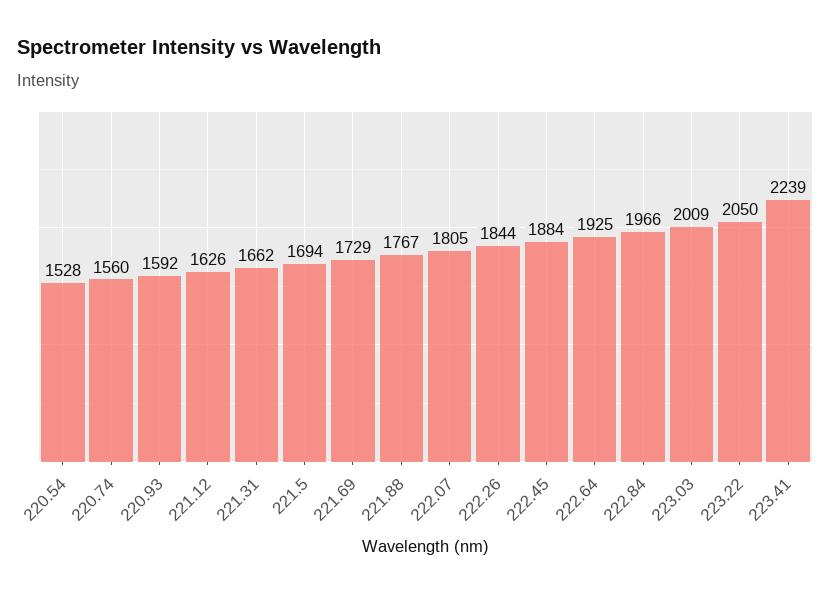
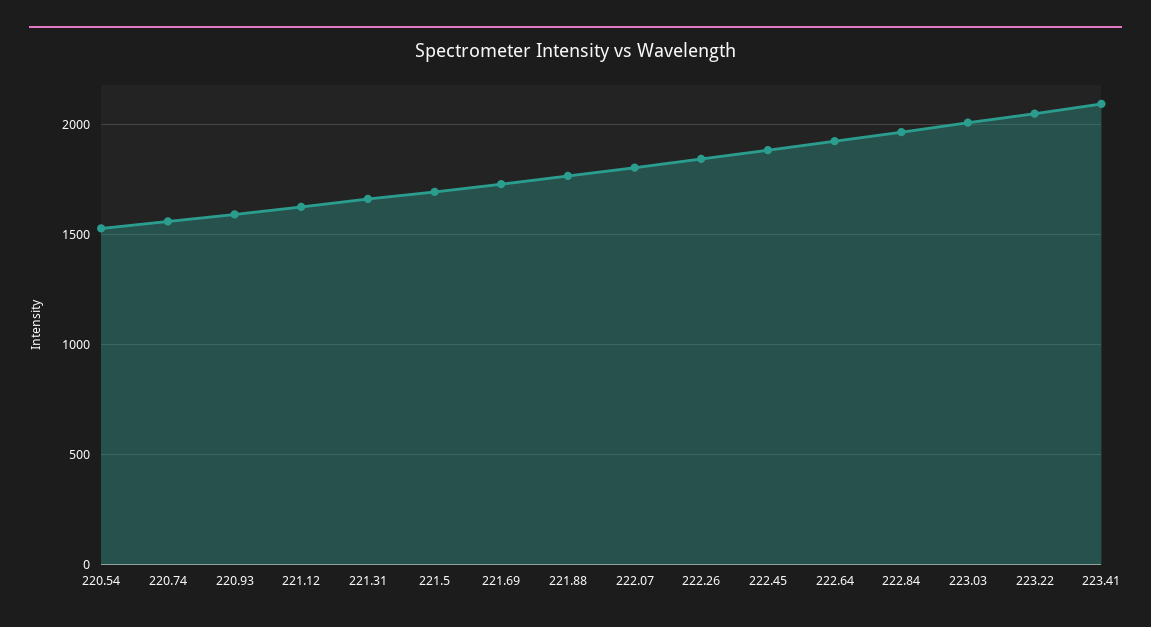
  {
    "220.54": 1528,
    "220.74": 1560,
    "220.93": 1592,
    "221.12": 1626,
    "221.31": 1662,
    "221.5": 1694,
    "221.69": 1729,
    "221.88": 1767,
    "222.07": 1805,
    "222.26": 1844,
    "222.45": 1884,
    "222.64": 1925,
    "222.84": 1966,
    "223.03": 2009,
    "223.22": 2050,
-   "223.41": 2239
+   "223.41": 2100
  }

